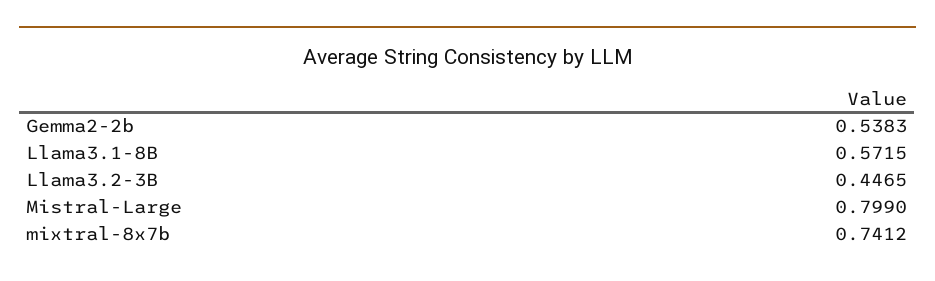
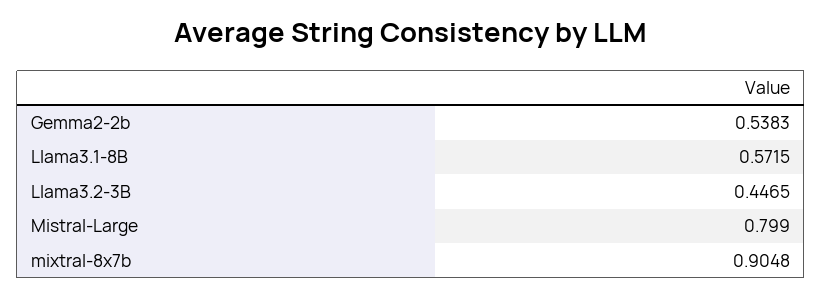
  {
    "Gemma2-2b": 0.5383,
    "Llama3.1-8B": 0.5715,
    "Llama3.2-3B": 0.4465,
    "Mistral-Large": 0.799,
-   "mixtral-8x7b": 0.7412
+   "mixtral-8x7b": 0.9048
  }

